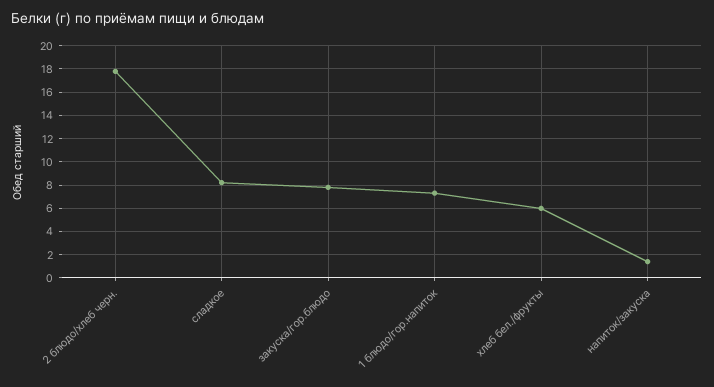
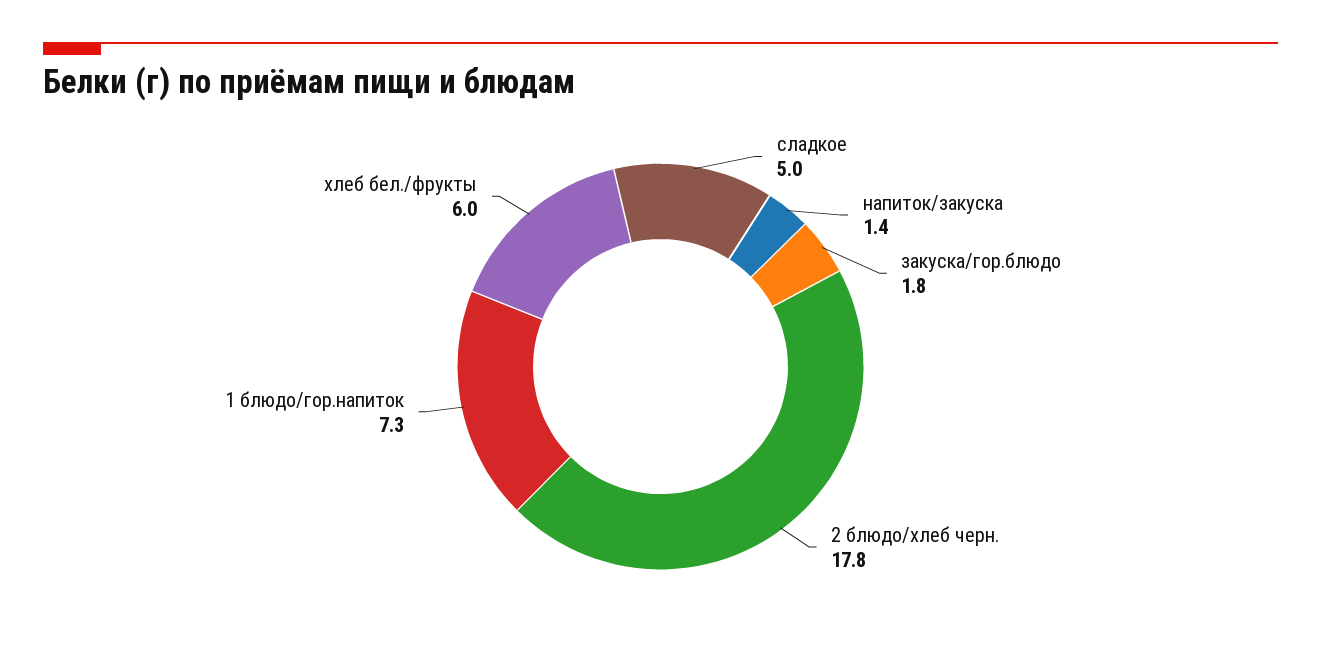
  {
    "2 блюдо/хлеб черн.": 17.8,
-   "сладкое": 8,
+   "сладкое": 5,
-   "закуска/гор.блюдо": 8,
+   "закуска/гор.блюдо": 1.8,
    "1 блюдо/гор.напиток": 7.3,
    "хлеб бел./фрукты": 6,
    "напиток/закуска": 1.4
  }

